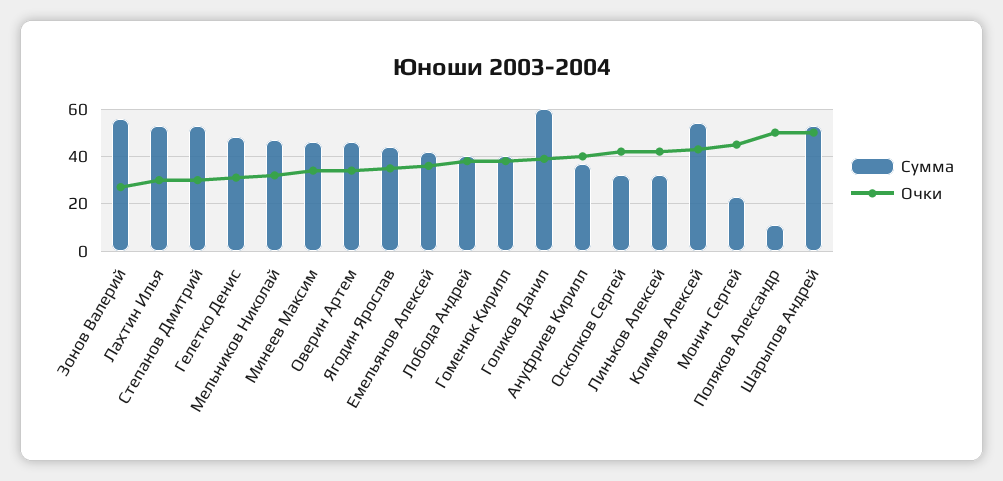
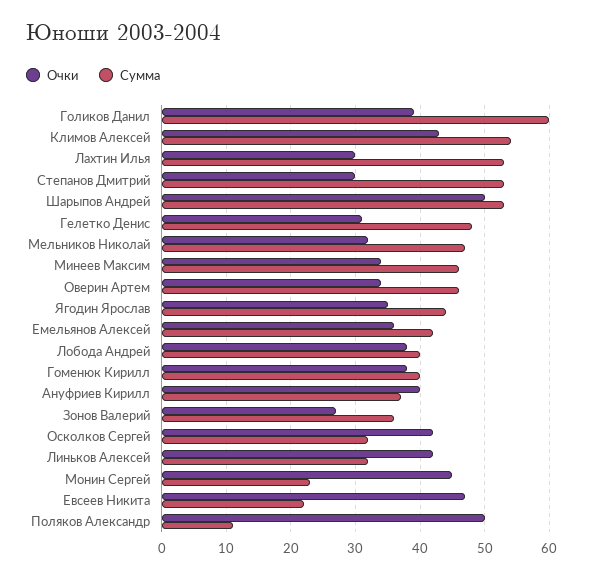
  {
    "Сумма": {
-     "Зонов Валерий": 55,
+     "Зонов Валерий": 36,
      "Лахтин Илья": 53,
      "Степанов Дмитрий": 53,
      "Гелетко Денис": 48,
      "Мельников Николай": 47,
      "Минеев Максим": 46,
      "Оверин Артем": 46,
      "Ягодин Ярослав": 44,
      "Емельянов Алексей": 42,
      "Лобода Андрей": 40,
      "Гоменюк Кирилл": 40,
      "Голиков Данил": 60,
      "Ануфриев Кирилл": 37,
      "Осколков Сергей": 32,
      "Линьков Алексей": 32,
      "Климов Алексей": 54,
      "Монин Сергей": 23,
      "Поляков Александр": 11,
-     "Шарыпов Андрей": 53
+     "Шарыпов Андрей": 53,
+     "Евсеев Никита": 22
    },
    "Очки": {
      "Зонов Валерий": 27,
      "Лахтин Илья": 30,
      "Степанов Дмитрий": 30,
      "Гелетко Денис": 31,
      "Мельников Николай": 32,
      "Минеев Максим": 34,
      "Оверин Артем": 34,
      "Ягодин Ярослав": 35,
      "Емельянов Алексей": 36,
      "Лобода Андрей": 38,
      "Гоменюк Кирилл": 38,
      "Голиков Данил": 39,
      "Ануфриев Кирилл": 40,
      "Осколков Сергей": 42,
      "Линьков Алексей": 42,
      "Климов Алексей": 43,
      "Монин Сергей": 45,
      "Поляков Александр": 50,
-     "Шарыпов Андрей": 50
+     "Шарыпов Андрей": 50,
+     "Евсеев Никита": 47
    }
  }

